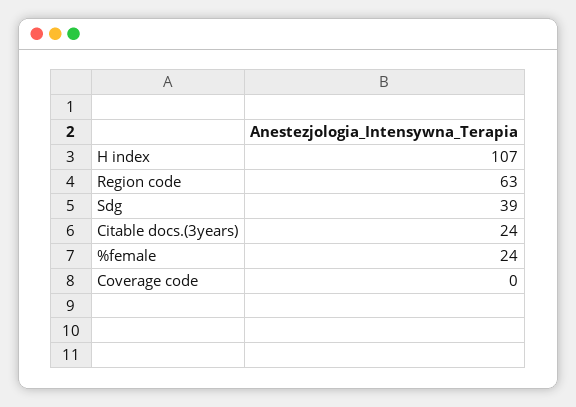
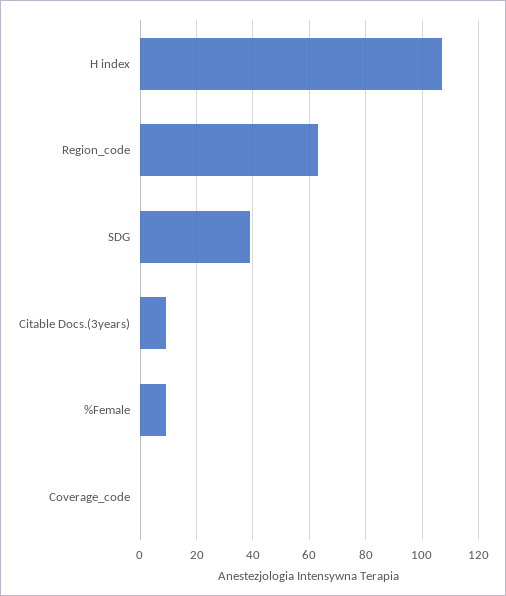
  {
    "H index": 107,
    "Region code": 63,
    "Sdg": 39,
-   "Citable docs.(3years)": 24,
+   "Citable docs.(3years)": 10,
-   "%female": 24,
+   "%female": 10,
    "Coverage code": 0
  }

